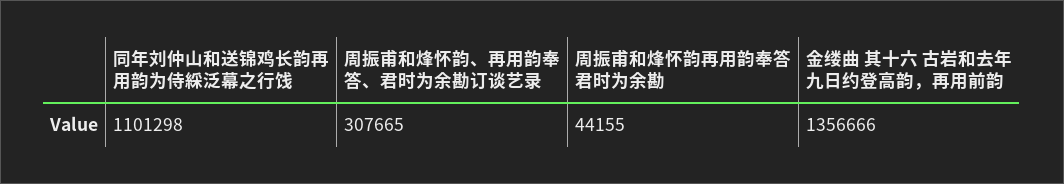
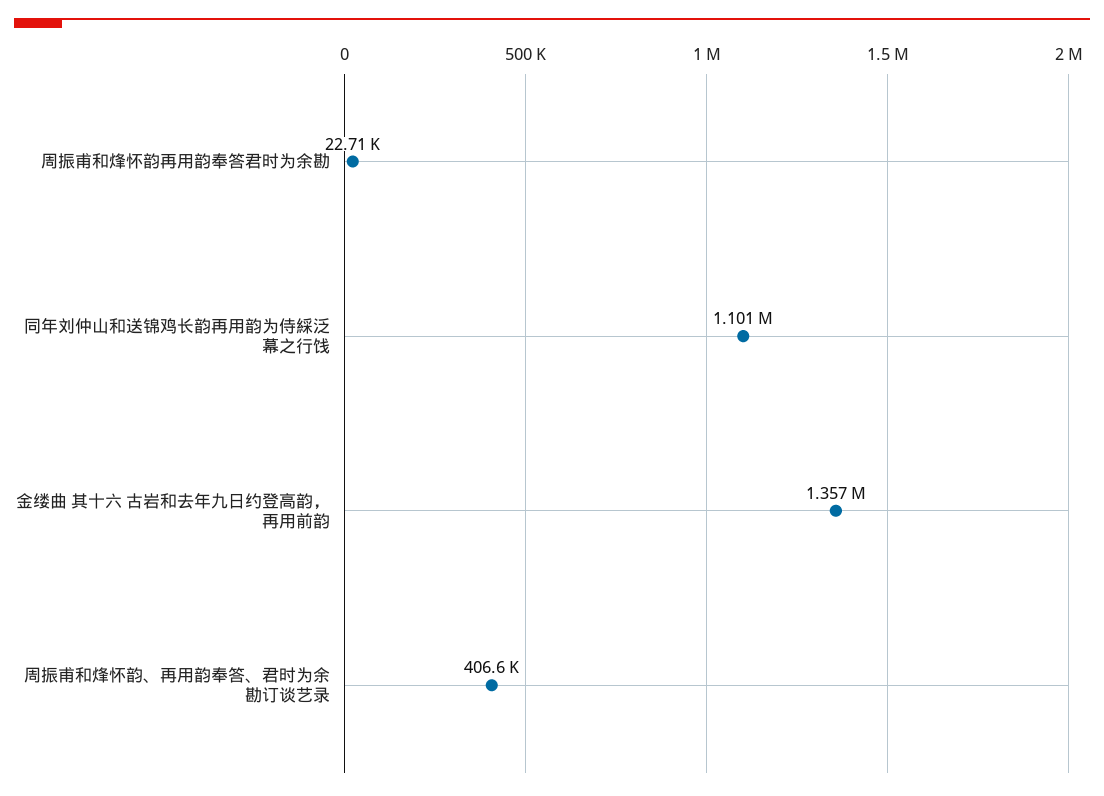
  {
    "同年刘仲山和送锦鸡长韵再用韵为侍綵泛幕之行饯": 1101298,
-   "周振甫和烽怀韵、再用韵奉答、君时为余勘订谈艺录": 307665,
+   "周振甫和烽怀韵、再用韵奉答、君时为余勘订谈艺录": 406600,
-   "周振甫和烽怀韵再用韵奉答君时为余勘": 44155,
+   "周振甫和烽怀韵再用韵奉答君时为余勘": 22710,
    "金缕曲 其十六 古岩和去年九日约登高韵，再用前韵": 1356666
  }

